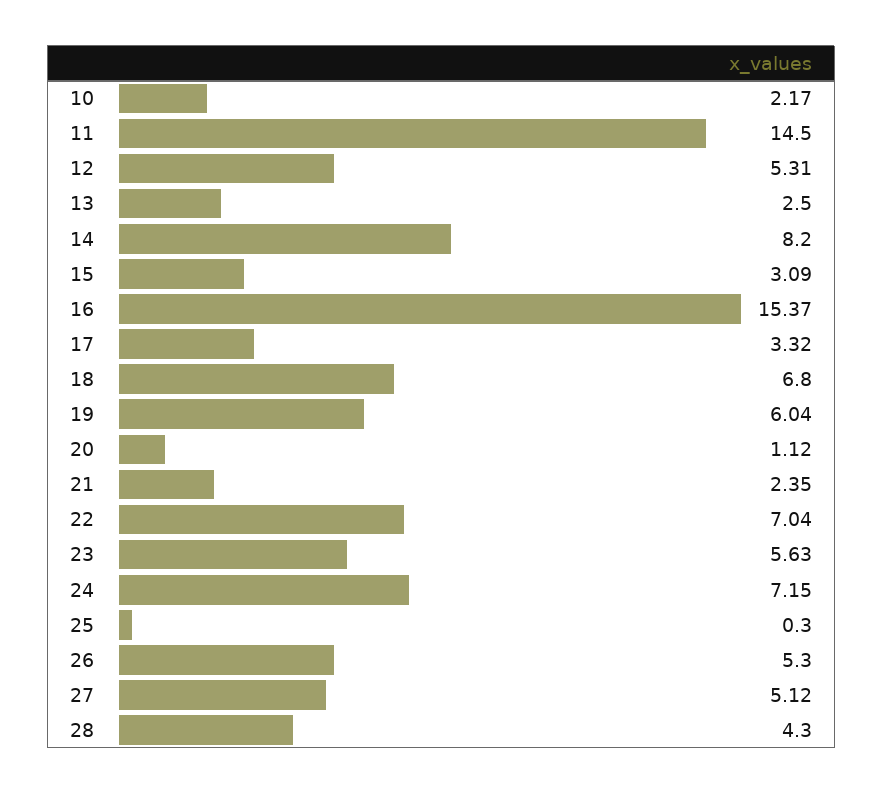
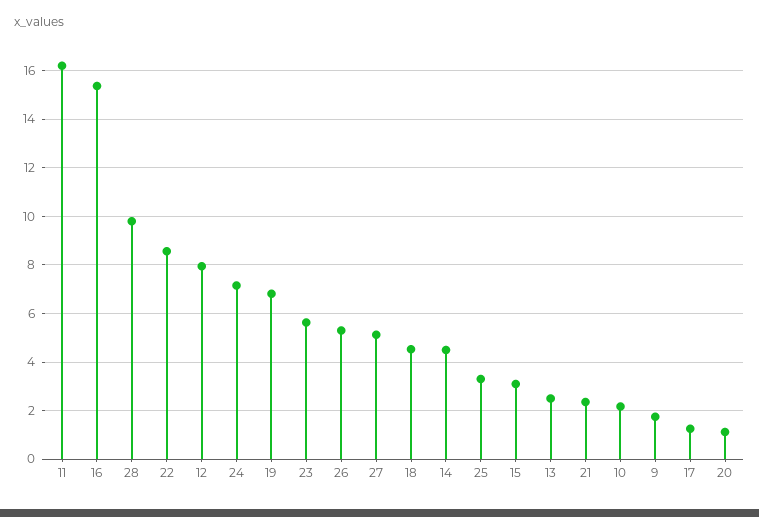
  {
    "10": 2.17,
-   "11": 14.5,
+   "11": 16.25,
-   "12": 5.31,
+   "12": 8,
    "13": 2.5,
-   "14": 8.2,
+   "14": 4.5,
    "15": 3.09,
    "16": 15.37,
-   "17": 3.32,
+   "17": 1.25,
-   "18": 6.8,
+   "18": 4.5,
-   "19": 6.04,
+   "19": 6.75,
    "20": 1.12,
    "21": 2.35,
-   "22": 7.04,
+   "22": 8.5,
    "23": 5.63,
    "24": 7.15,
-   "25": 0.3,
+   "25": 3.25,
    "26": 5.3,
    "27": 5.12,
-   "28": 4.3
+   "28": 9.75,
+   "9": 1.75
  }

